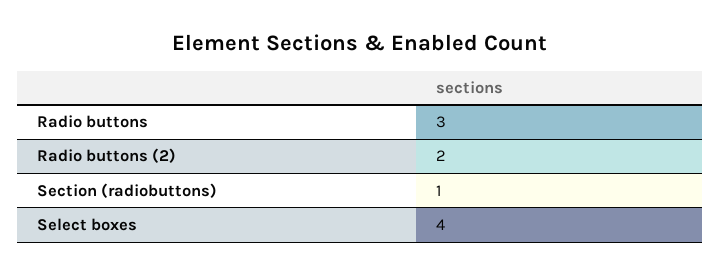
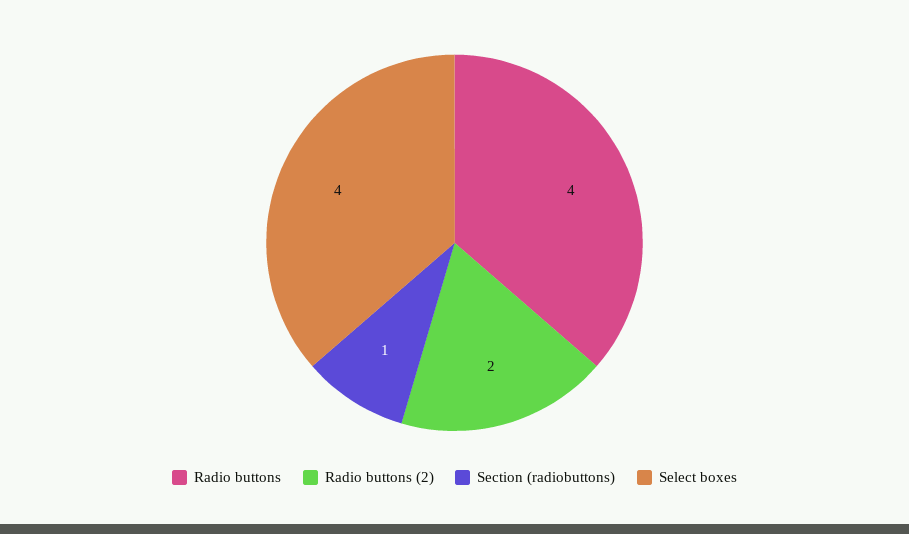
  {
-   "Radio buttons": 3,
+   "Radio buttons": 4,
    "Radio buttons (2)": 2,
    "Section (radiobuttons)": 1,
    "Select boxes": 4
  }

